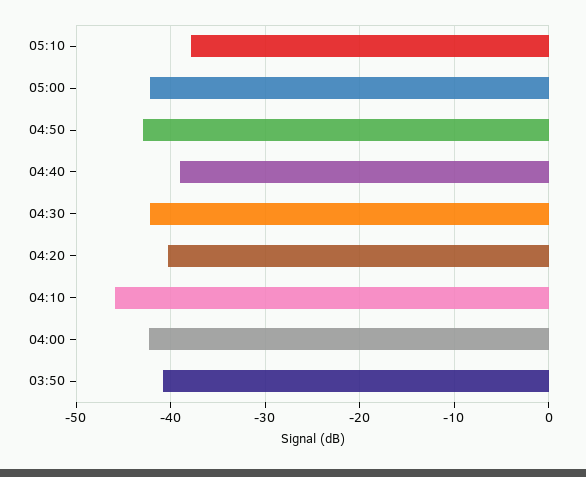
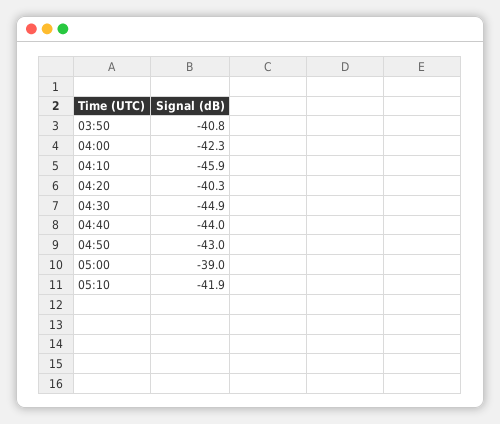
  {
-   "05:10": -38,
+   "05:10": -41.9,
-   "05:00": -42,
+   "05:00": -39,
    "04:50": -43,
-   "04:40": -39,
+   "04:40": -44,
-   "04:30": -42,
+   "04:30": -44.9,
    "04:20": -40.3,
    "04:10": -45.9,
    "04:00": -42.3,
    "03:50": -40.8
  }

